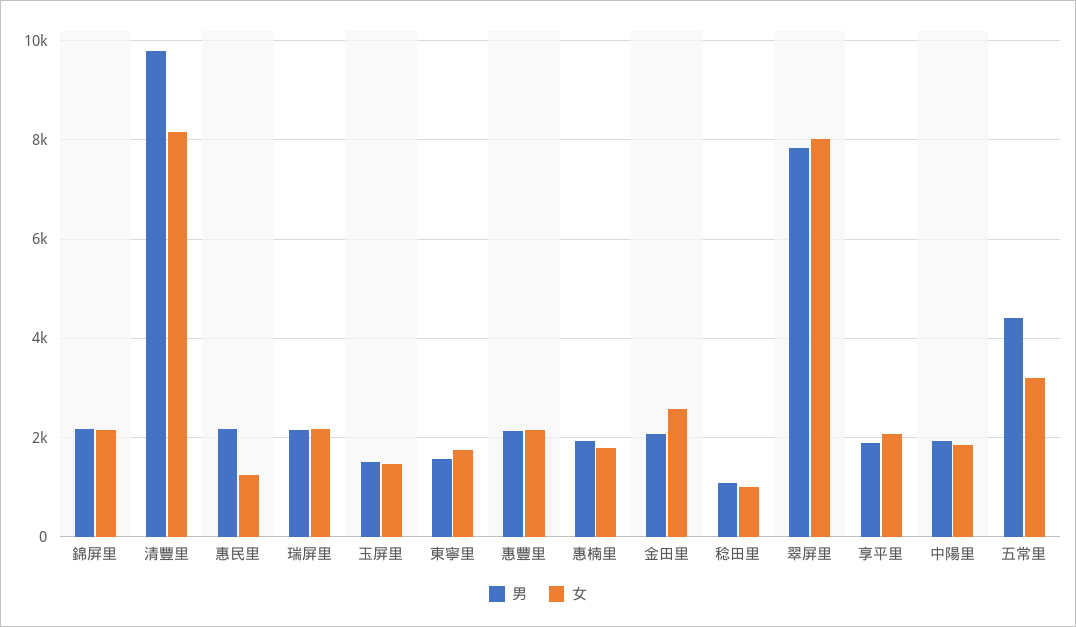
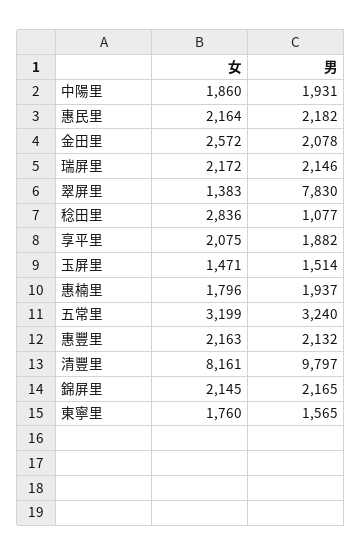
  {
    "男": {
      "錦屏里": 2165,
      "清豐里": 9797,
      "惠民里": 2182,
      "瑞屏里": 2146,
      "玉屏里": 1514,
      "東寧里": 1565,
      "惠豐里": 2132,
      "惠楠里": 1937,
      "金田里": 2078,
      "稔田里": 1077,
      "翠屏里": 7830,
      "享平里": 1882,
      "中陽里": 1931,
-     "五常里": 4400
+     "五常里": 3240
    },
    "女": {
      "錦屏里": 2145,
      "清豐里": 8161,
-     "惠民里": 1200,
+     "惠民里": 2164,
      "瑞屏里": 2172,
      "玉屏里": 1471,
      "東寧里": 1760,
      "惠豐里": 2163,
      "惠楠里": 1796,
      "金田里": 2572,
-     "稔田里": 1000,
+     "稔田里": 2836,
-     "翠屏里": 8000,
+     "翠屏里": 1383,
      "享平里": 2075,
      "中陽里": 1860,
      "五常里": 3199
    }
  }

